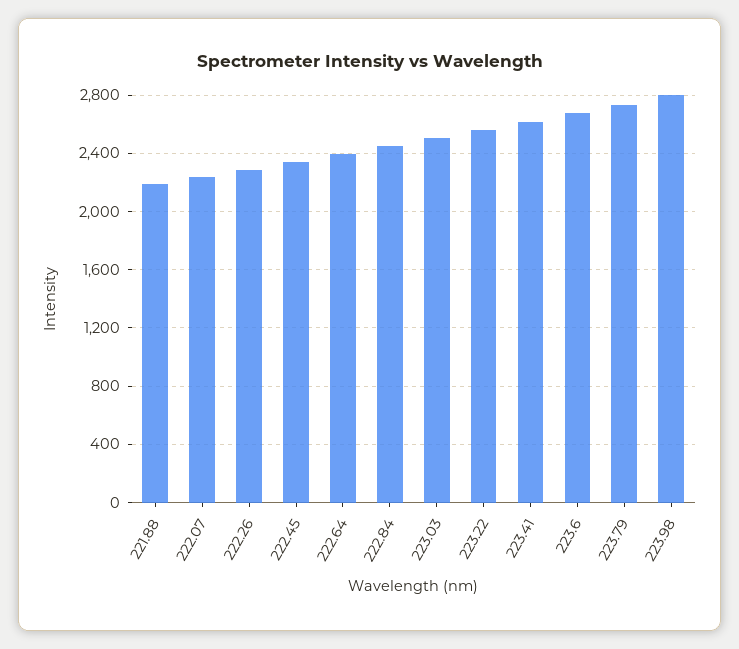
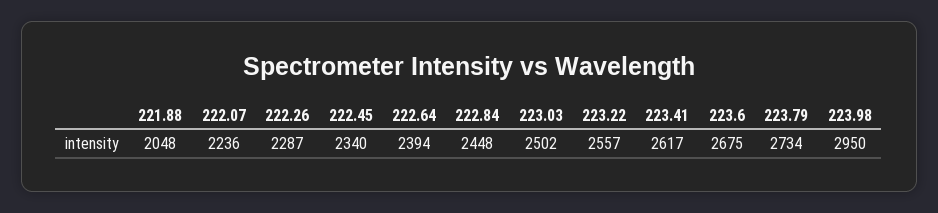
  {
-   "221.88": 2200,
+   "221.88": 2048,
    "222.07": 2236,
    "222.26": 2287,
    "222.45": 2340,
    "222.64": 2394,
    "222.84": 2448,
    "223.03": 2502,
    "223.22": 2557,
    "223.41": 2617,
    "223.6": 2675,
    "223.79": 2734,
-   "223.98": 2800
+   "223.98": 2950
  }

